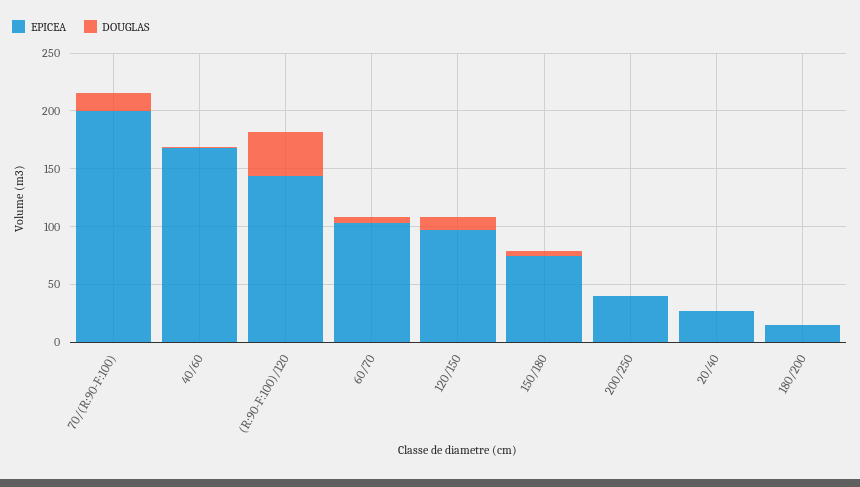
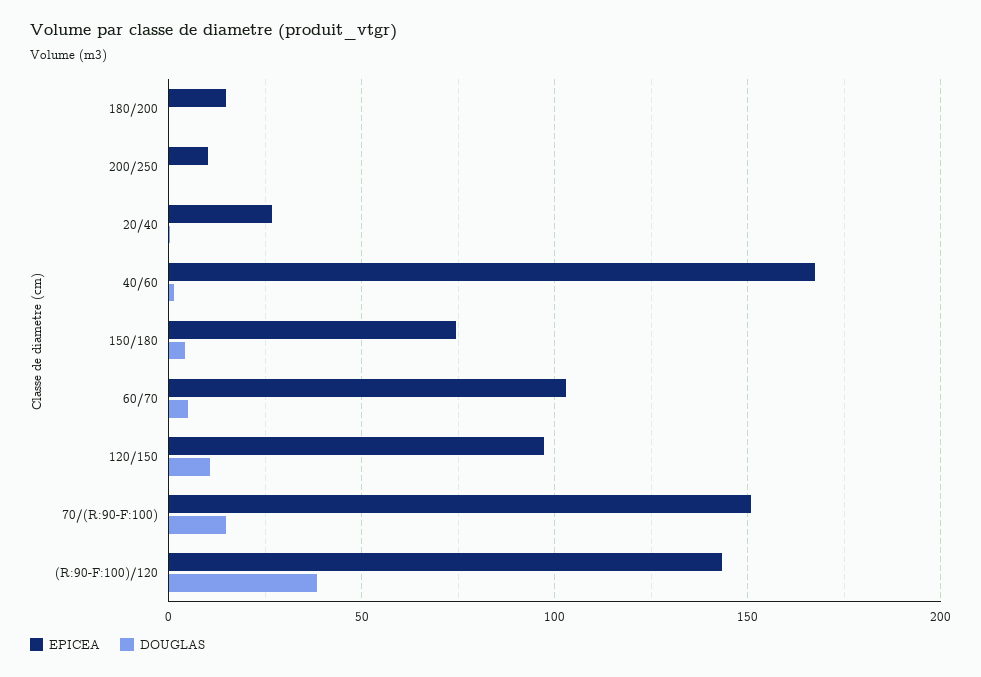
  {
    "EPICEA": {
-     "70/(R:90-F:100)": 200,
+     "70/(R:90-F:100)": 150,
      "40/60": 170,
      "(R:90-F:100)/120": 145,
      "60/70": 105,
      "120/150": 95,
      "150/180": 75,
-     "200/250": 40,
+     "200/250": 10,
      "20/40": 25,
      "180/200": 15
    },
    "DOUGLAS": {
      "70/(R:90-F:100)": 15,
      "40/60": 0,
      "(R:90-F:100)/120": 40,
      "60/70": 5,
      "120/150": 10,
      "150/180": 5,
      "200/250": 0,
      "20/40": 0,
      "180/200": 0
    }
  }

